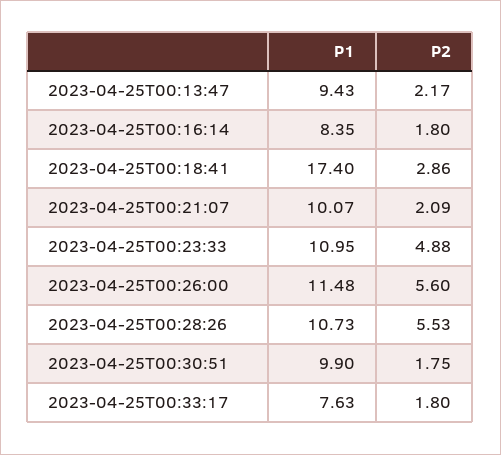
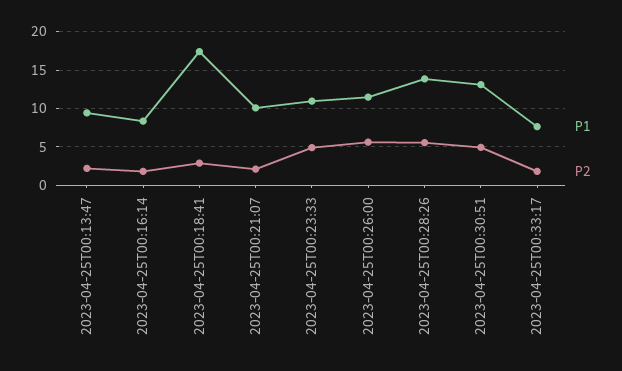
  {
    "P1": {
      "2023-04-25T00:13:47": 9.43,
      "2023-04-25T00:16:14": 8.35,
      "2023-04-25T00:18:41": 17.4,
      "2023-04-25T00:21:07": 10.07,
      "2023-04-25T00:23:33": 10.95,
      "2023-04-25T00:26:00": 11.48,
-     "2023-04-25T00:28:26": 10.73,
+     "2023-04-25T00:28:26": 14,
-     "2023-04-25T00:30:51": 9.9,
+     "2023-04-25T00:30:51": 13,
      "2023-04-25T00:33:17": 7.63
    },
    "P2": {
      "2023-04-25T00:13:47": 2.17,
      "2023-04-25T00:16:14": 1.8,
      "2023-04-25T00:18:41": 2.86,
      "2023-04-25T00:21:07": 2.09,
      "2023-04-25T00:23:33": 4.88,
      "2023-04-25T00:26:00": 5.6,
      "2023-04-25T00:28:26": 5.53,
-     "2023-04-25T00:30:51": 1.75,
+     "2023-04-25T00:30:51": 5,
      "2023-04-25T00:33:17": 1.8
    }
  }

